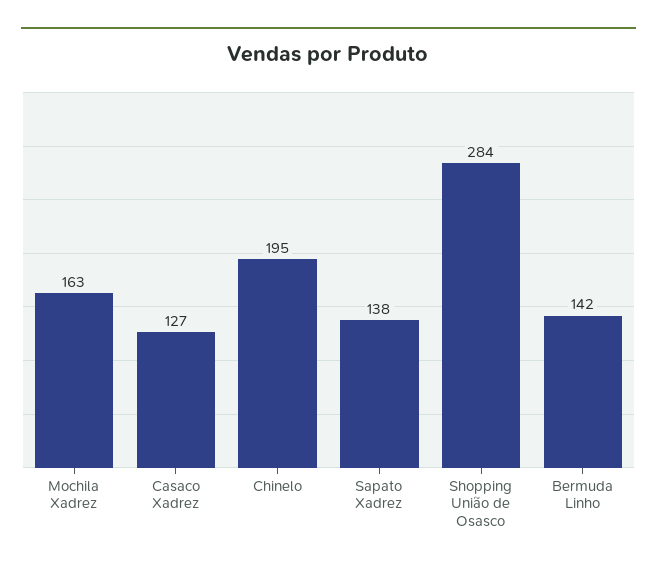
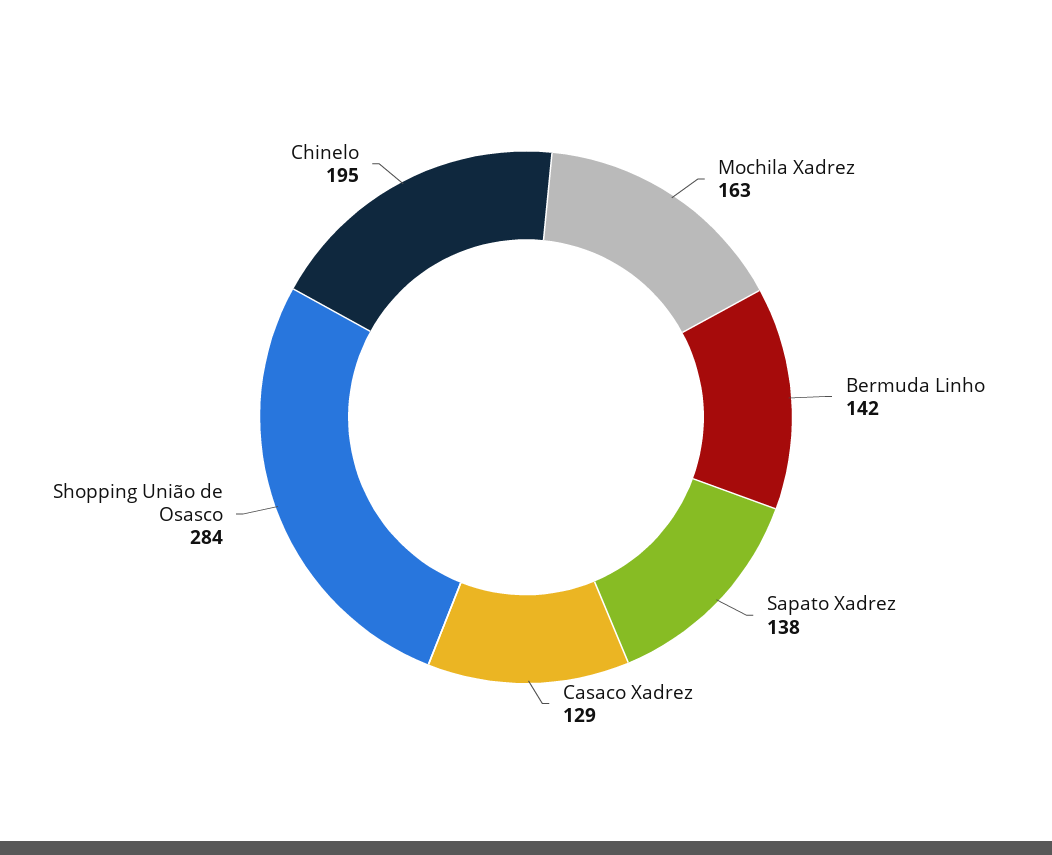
  {
    "Mochila Xadrez": 163,
-   "Casaco Xadrez": 127,
+   "Casaco Xadrez": 129,
    "Chinelo": 195,
    "Sapato Xadrez": 138,
    "Shopping União de Osasco": 284,
    "Bermuda Linho": 142
  }

